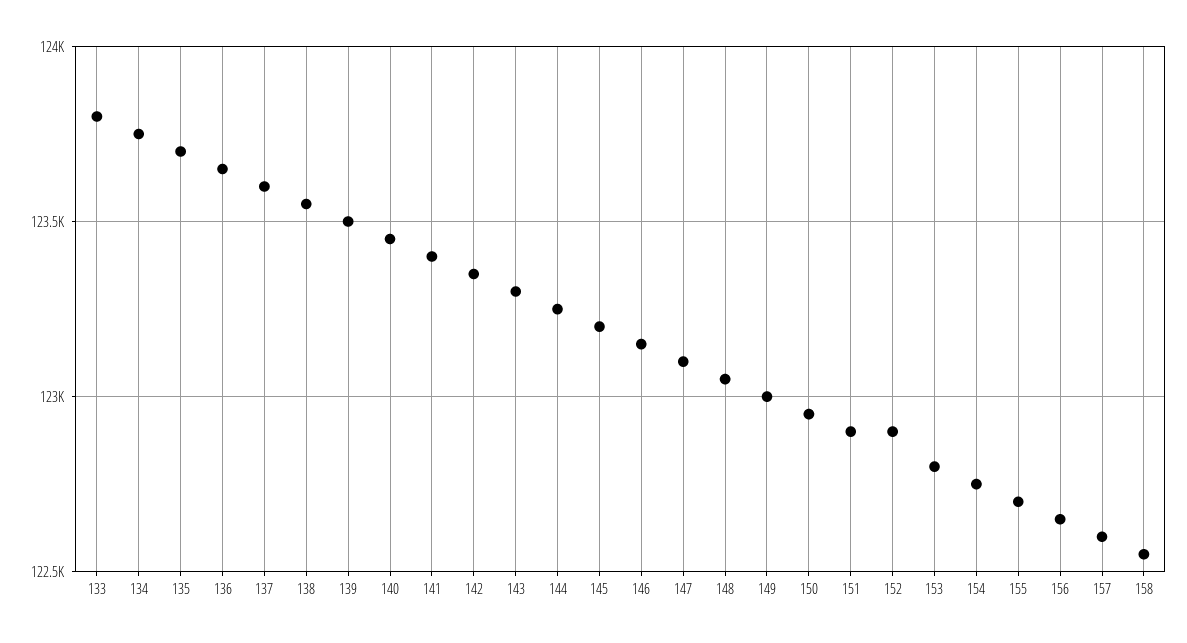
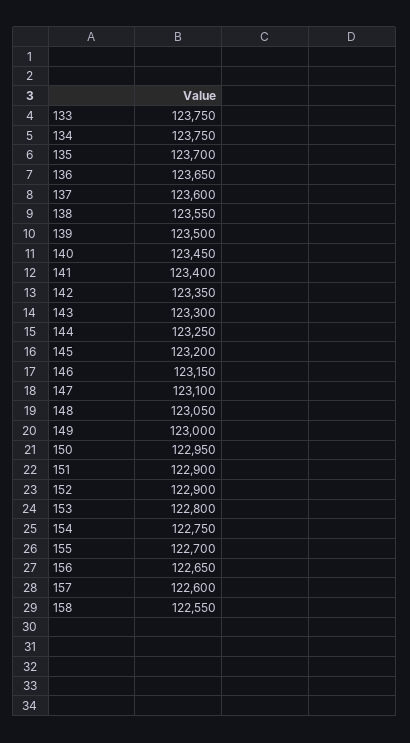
  {
-   "133": 123800,
+   "133": 123750,
    "134": 123750,
    "135": 123700,
    "136": 123650,
    "137": 123600,
    "138": 123550,
    "139": 123500,
    "140": 123450,
    "141": 123400,
    "142": 123350,
    "143": 123300,
    "144": 123250,
    "145": 123200,
    "146": 123150,
    "147": 123100,
    "148": 123050,
    "149": 123000,
    "150": 122950,
    "151": 122900,
    "152": 122900,
    "153": 122800,
    "154": 122750,
    "155": 122700,
    "156": 122650,
    "157": 122600,
    "158": 122550
  }

